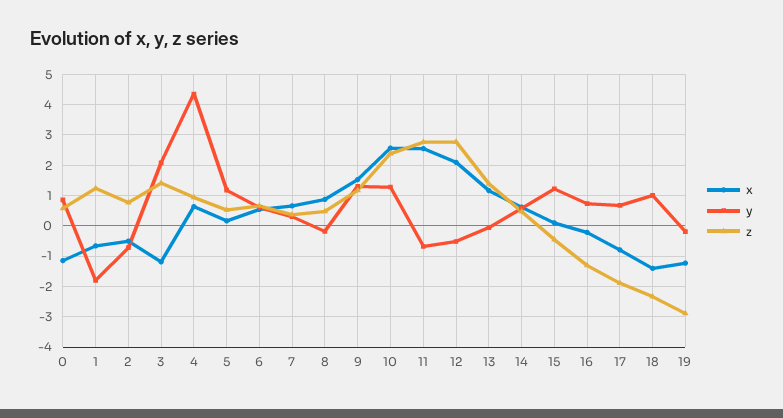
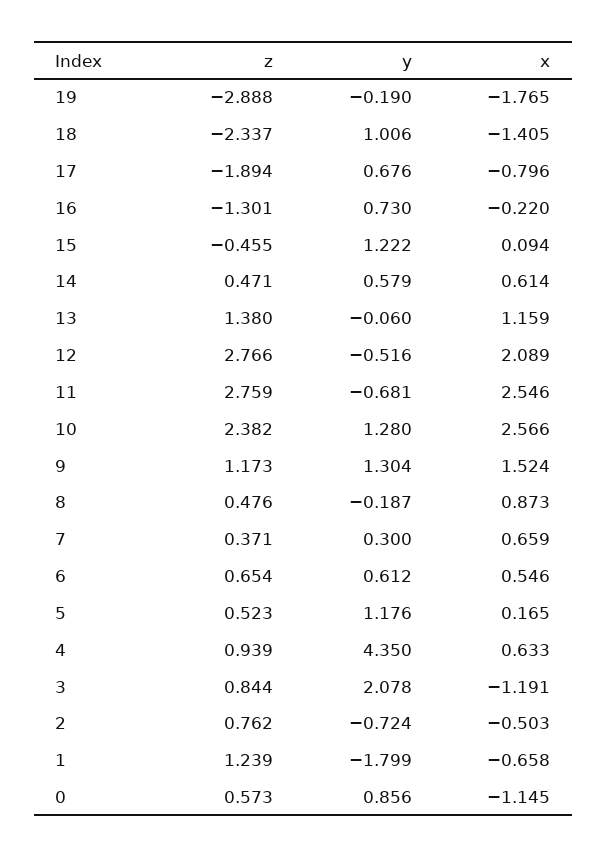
  {
    "x": {
      "0": -1.145,
      "1": -0.658,
      "2": -0.503,
      "3": -1.191,
      "4": 0.633,
      "5": 0.165,
      "6": 0.546,
      "7": 0.659,
      "8": 0.873,
      "9": 1.524,
      "10": 2.566,
      "11": 2.546,
      "12": 2.089,
      "13": 1.159,
      "14": 0.614,
      "15": 0.094,
      "16": -0.22,
      "17": -0.796,
      "18": -1.405,
-     "19": -1.2
+     "19": -1.765
    },
    "y": {
      "0": 0.856,
      "1": -1.799,
      "2": -0.724,
      "3": 2.078,
      "4": 4.35,
      "5": 1.176,
      "6": 0.612,
      "7": 0.3,
      "8": -0.187,
      "9": 1.304,
      "10": 1.28,
      "11": -0.681,
      "12": -0.516,
      "13": -0.06,
      "14": 0.579,
      "15": 1.222,
      "16": 0.73,
      "17": 0.676,
      "18": 1.006,
      "19": -0.19
    },
    "z": {
      "0": 0.573,
      "1": 1.239,
      "2": 0.762,
-     "3": 1.4,
+     "3": 0.844,
      "4": 0.939,
      "5": 0.523,
      "6": 0.654,
      "7": 0.371,
      "8": 0.476,
      "9": 1.173,
      "10": 2.382,
      "11": 2.759,
      "12": 2.766,
      "13": 1.38,
      "14": 0.471,
      "15": -0.455,
      "16": -1.301,
      "17": -1.894,
      "18": -2.337,
      "19": -2.888
    }
  }

